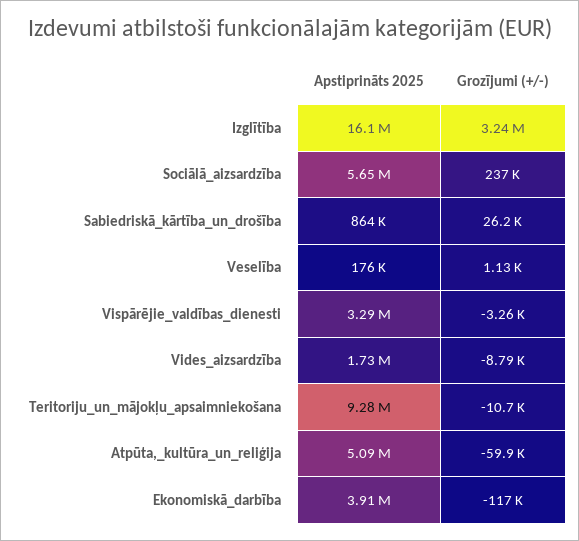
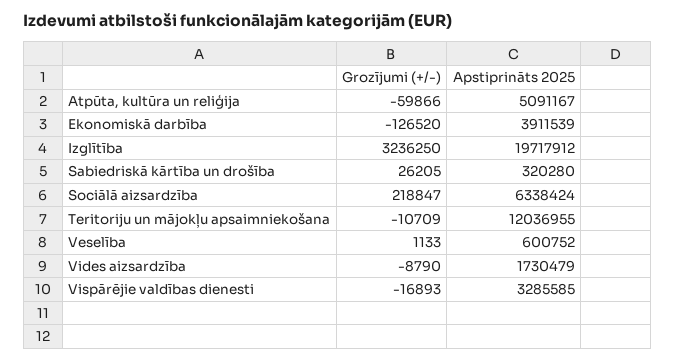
  {
    "Apstiprināts 2025": {
-     "Izglītība": 16100000,
+     "Izglītība": 19717912,
-     "Sociālā_aizsardzība": 5650000,
+     "Sociālā_aizsardzība": 6338424,
-     "Sabiedriskā_kārtība_un_drošība": 864000,
+     "Sabiedriskā_kārtība_un_drošība": 320280,
-     "Veselība": 176000,
+     "Veselība": 600752,
      "Vispārējie_valdības_dienesti": 3285585,
      "Vides_aizsardzība": 1730479,
-     "Teritoriju_un_mājokļu_apsaimniekošana": 9280000,
+     "Teritoriju_un_mājokļu_apsaimniekošana": 12036955,
      "Atpūta,_kultūra_un_reliģija": 5091167,
      "Ekonomiskā_darbība": 3911539
    },
    "Grozījumi (+/-)": {
      "Izglītība": 3236250,
-     "Sociālā_aizsardzība": 237000,
+     "Sociālā_aizsardzība": 218847,
      "Sabiedriskā_kārtība_un_drošība": 26205,
      "Veselība": 1133,
-     "Vispārējie_valdības_dienesti": -3260,
+     "Vispārējie_valdības_dienesti": -16893,
      "Vides_aizsardzība": -8790,
      "Teritoriju_un_mājokļu_apsaimniekošana": -10709,
      "Atpūta,_kultūra_un_reliģija": -59866,
-     "Ekonomiskā_darbība": -117000
+     "Ekonomiskā_darbība": -126520
    }
  }

